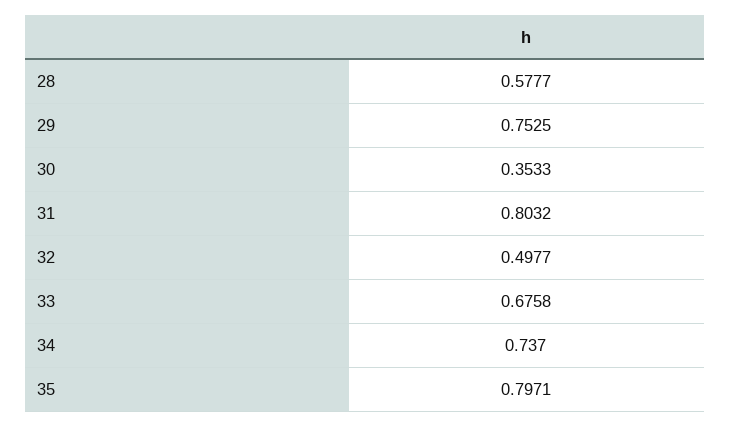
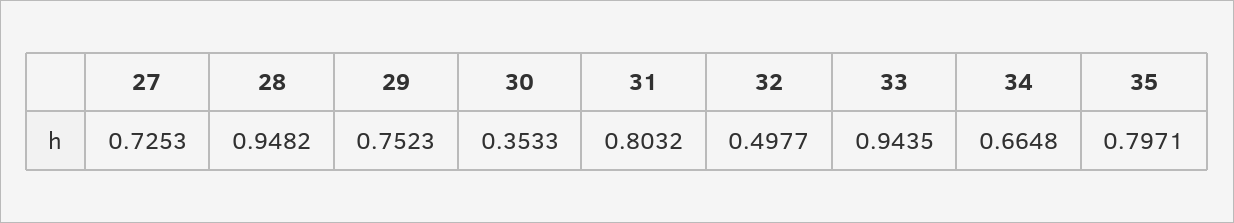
  {
-   "28": 0.5777,
+   "28": 0.9482,
-   "29": 0.7525,
+   "29": 0.7523,
    "30": 0.3533,
    "31": 0.8032,
    "32": 0.4977,
-   "33": 0.6758,
+   "33": 0.9435,
-   "34": 0.737,
+   "34": 0.6648,
-   "35": 0.7971
+   "35": 0.7971,
+   "27": 0.7253
  }

